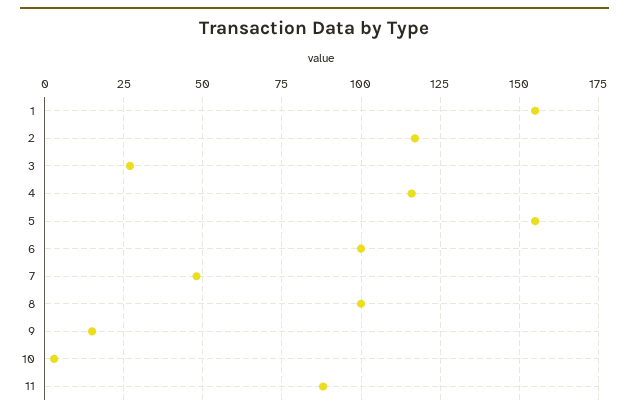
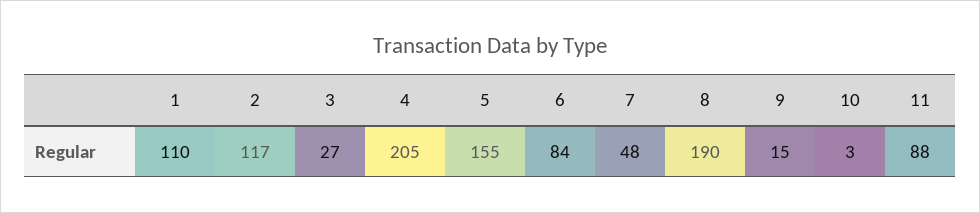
  {
-   "1": 155,
+   "1": 110,
    "2": 117,
    "3": 27,
-   "4": 115,
+   "4": 205,
    "5": 155,
-   "6": 100,
+   "6": 84,
    "7": 48,
-   "8": 100,
+   "8": 190,
    "9": 15,
    "10": 3,
    "11": 88
  }

